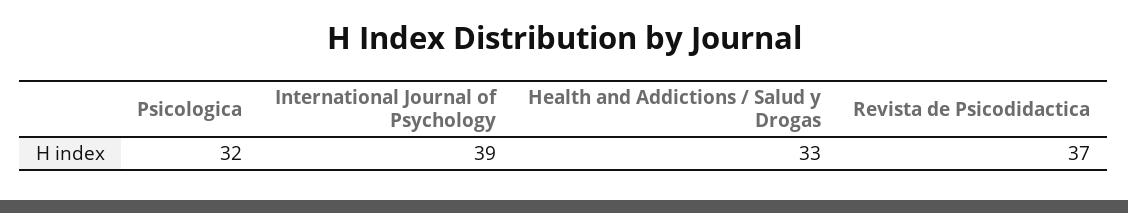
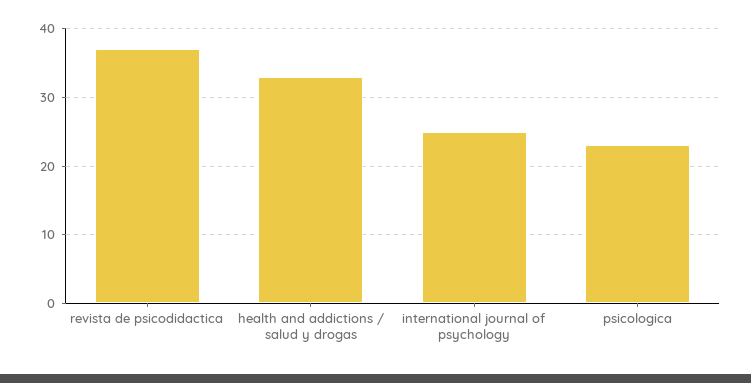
  {
-   "Psicologica": 32,
+   "Psicologica": 23,
-   "International Journal of Psychology": 39,
+   "International Journal of Psychology": 25,
    "Health and Addictions / Salud y Drogas": 33,
    "Revista de Psicodidactica": 37
  }

